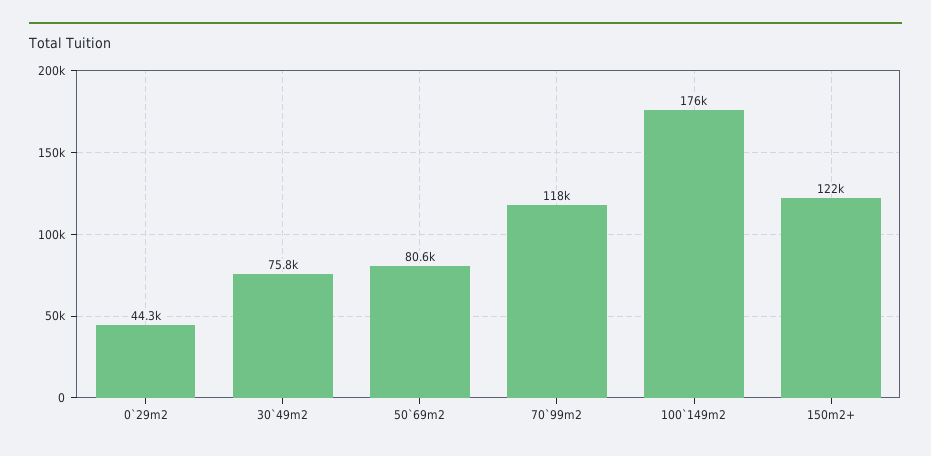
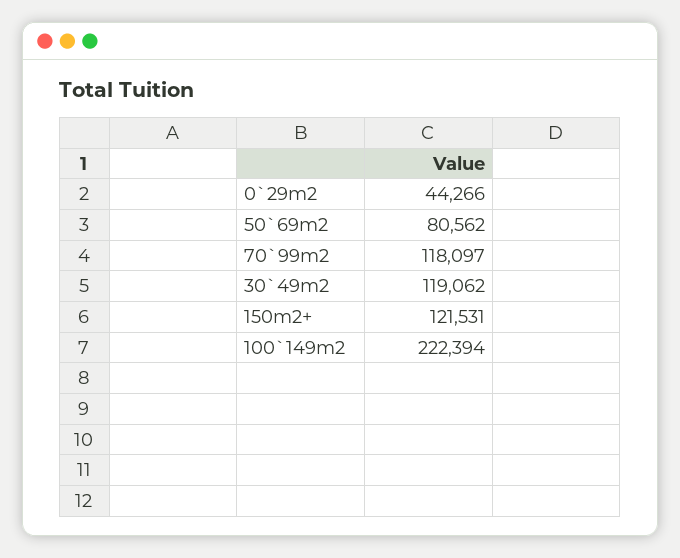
  {
    "0`29m2": 44266,
-   "30`49m2": 75800,
+   "30`49m2": 119062,
    "50`69m2": 80562,
    "70`99m2": 118097,
-   "100`149m2": 176000,
+   "100`149m2": 222394,
    "150m2+": 121531
  }

